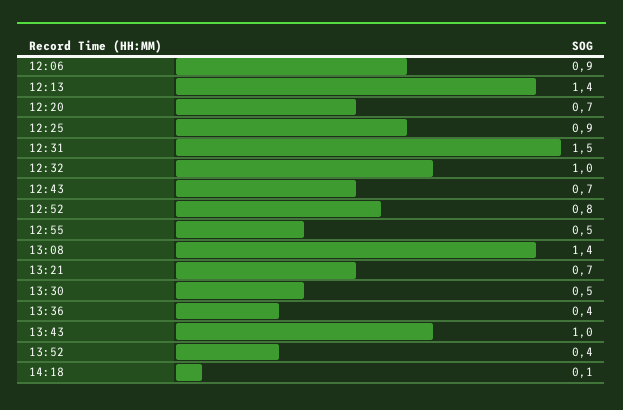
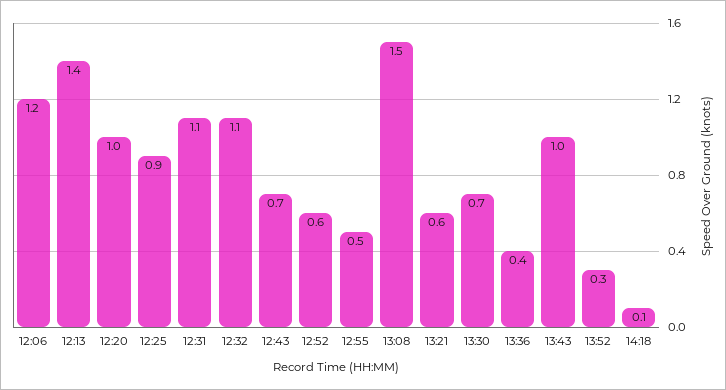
  {
-   "12:06": 0.9,
+   "12:06": 1.2,
    "12:13": 1.4,
-   "12:20": 0.7,
+   "12:20": 1,
    "12:25": 0.9,
-   "12:31": 1.5,
+   "12:31": 1.1,
-   "12:32": 1,
+   "12:32": 1.1,
    "12:43": 0.7,
-   "12:52": 0.8,
+   "12:52": 0.6,
    "12:55": 0.5,
-   "13:08": 1.4,
+   "13:08": 1.5,
-   "13:21": 0.7,
+   "13:21": 0.6,
-   "13:30": 0.5,
+   "13:30": 0.7,
    "13:36": 0.4,
    "13:43": 1,
-   "13:52": 0.4,
+   "13:52": 0.3,
    "14:18": 0.1
  }

